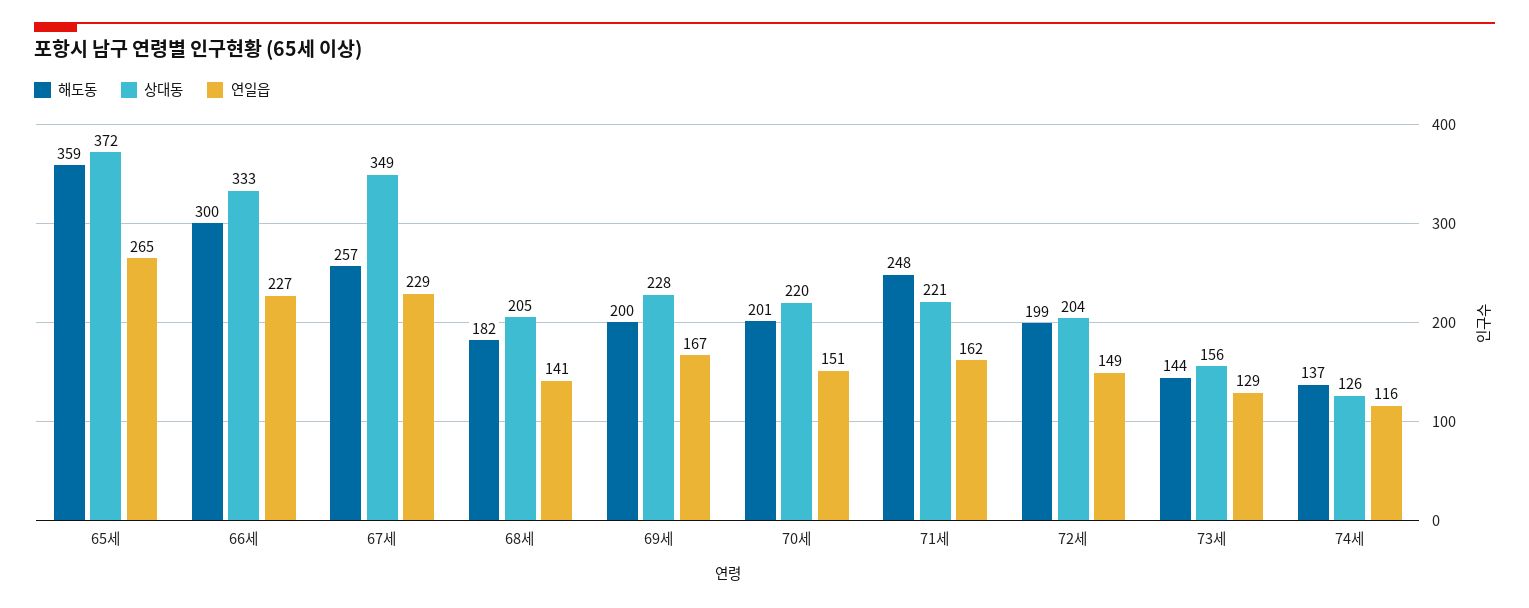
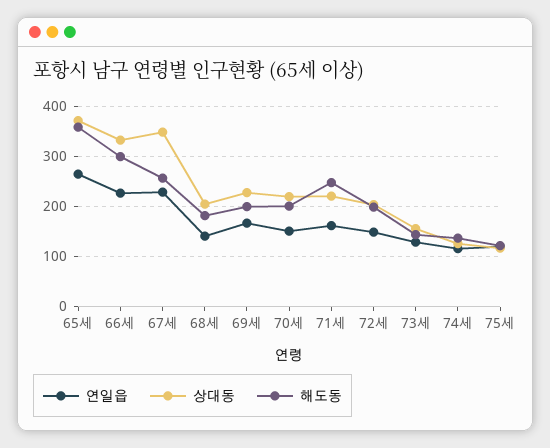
  {
    "해도동": {
      "65세": 359,
      "66세": 300,
      "67세": 257,
      "68세": 182,
      "69세": 200,
      "70세": 201,
      "71세": 248,
      "72세": 199,
      "73세": 144,
-     "74세": 137
+     "74세": 137,
+     "75세": 120
    },
    "상대동": {
      "65세": 372,
      "66세": 333,
      "67세": 349,
      "68세": 205,
      "69세": 228,
      "70세": 220,
      "71세": 221,
      "72세": 204,
      "73세": 156,
-     "74세": 126
+     "74세": 126,
+     "75세": 120
    },
    "연일읍": {
      "65세": 265,
      "66세": 227,
      "67세": 229,
      "68세": 141,
      "69세": 167,
      "70세": 151,
      "71세": 162,
      "72세": 149,
      "73세": 129,
-     "74세": 116
+     "74세": 116,
+     "75세": 120
    }
  }

